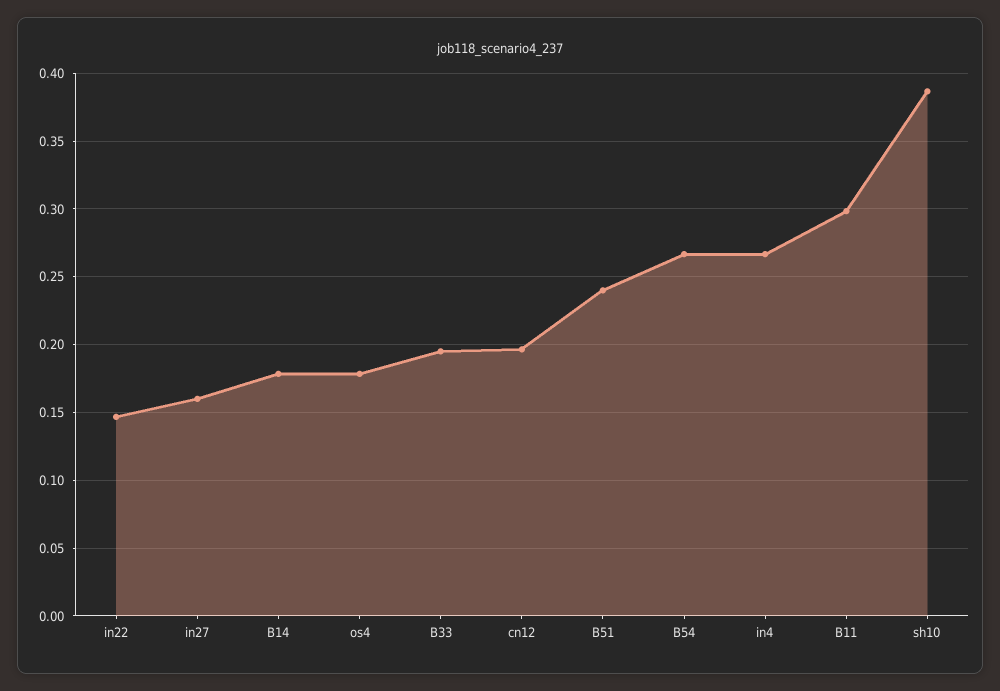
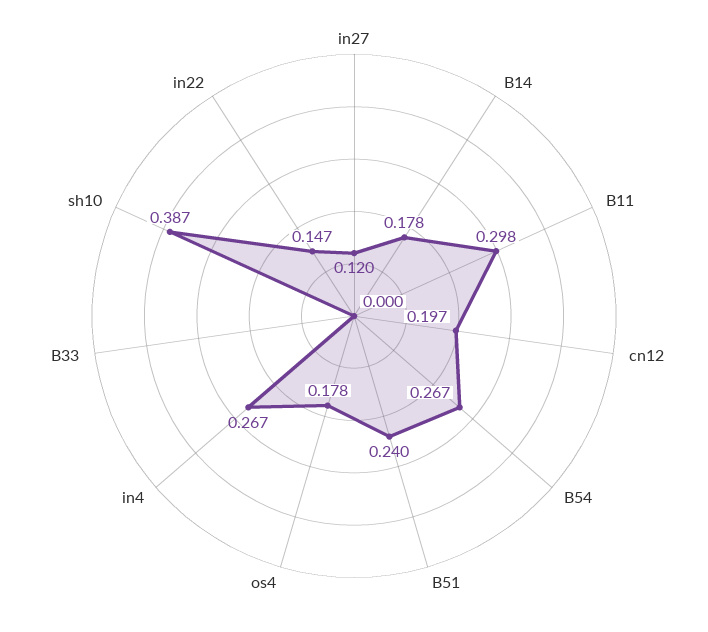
  {
    "in22": 0.147,
-   "in27": 0.16,
+   "in27": 0.12,
    "B14": 0.178,
    "os4": 0.178,
-   "B33": 0.195,
+   "B33": 0,
    "cn12": 0.197,
    "B51": 0.24,
    "B54": 0.267,
    "in4": 0.267,
    "B11": 0.298,
    "sh10": 0.387
  }

